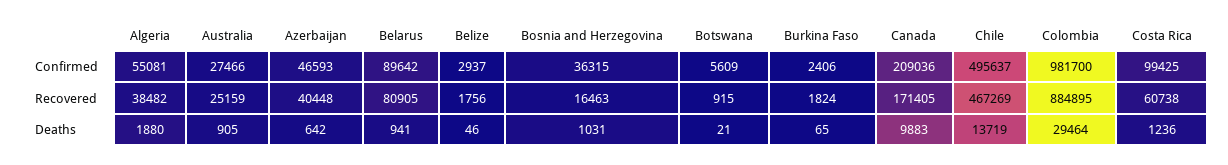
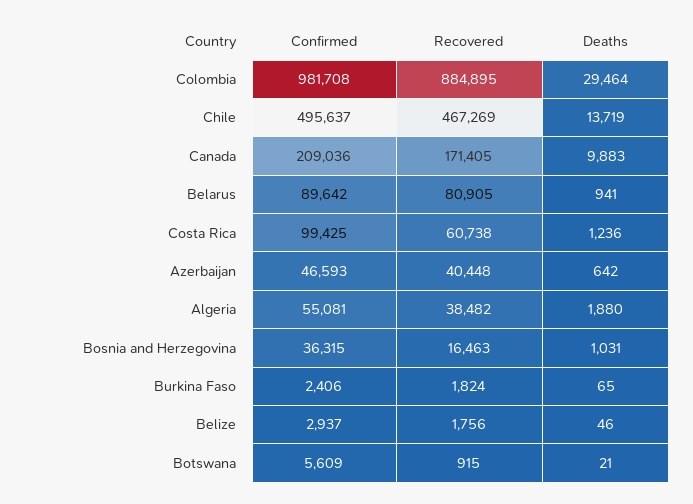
  {
    "Algeria": {
      "Confirmed": 55081,
      "Recovered": 38482,
      "Deaths": 1880
    },
-   "Australia": {
-     "Confirmed": 27466,
-     "Recovered": 25159,
-     "Deaths": 905
-   },
    "Azerbaijan": {
      "Confirmed": 46593,
      "Recovered": 40448,
      "Deaths": 642
    },
    "Belarus": {
      "Confirmed": 89642,
      "Recovered": 80905,
      "Deaths": 941
    },
    "Belize": {
      "Confirmed": 2937,
      "Recovered": 1756,
      "Deaths": 46
    },
    "Bosnia and Herzegovina": {
      "Confirmed": 36315,
      "Recovered": 16463,
      "Deaths": 1031
    },
    "Botswana": {
      "Confirmed": 5609,
      "Recovered": 915,
      "Deaths": 21
    },
    "Burkina Faso": {
      "Confirmed": 2406,
      "Recovered": 1824,
      "Deaths": 65
    },
    "Canada": {
      "Confirmed": 209036,
      "Recovered": 171405,
      "Deaths": 9883
    },
    "Chile": {
      "Confirmed": 495637,
      "Recovered": 467269,
      "Deaths": 13719
    },
    "Colombia": {
-     "Confirmed": 981700,
+     "Confirmed": 981708,
      "Recovered": 884895,
      "Deaths": 29464
    },
    "Costa Rica": {
      "Confirmed": 99425,
      "Recovered": 60738,
      "Deaths": 1236
    }
  }

